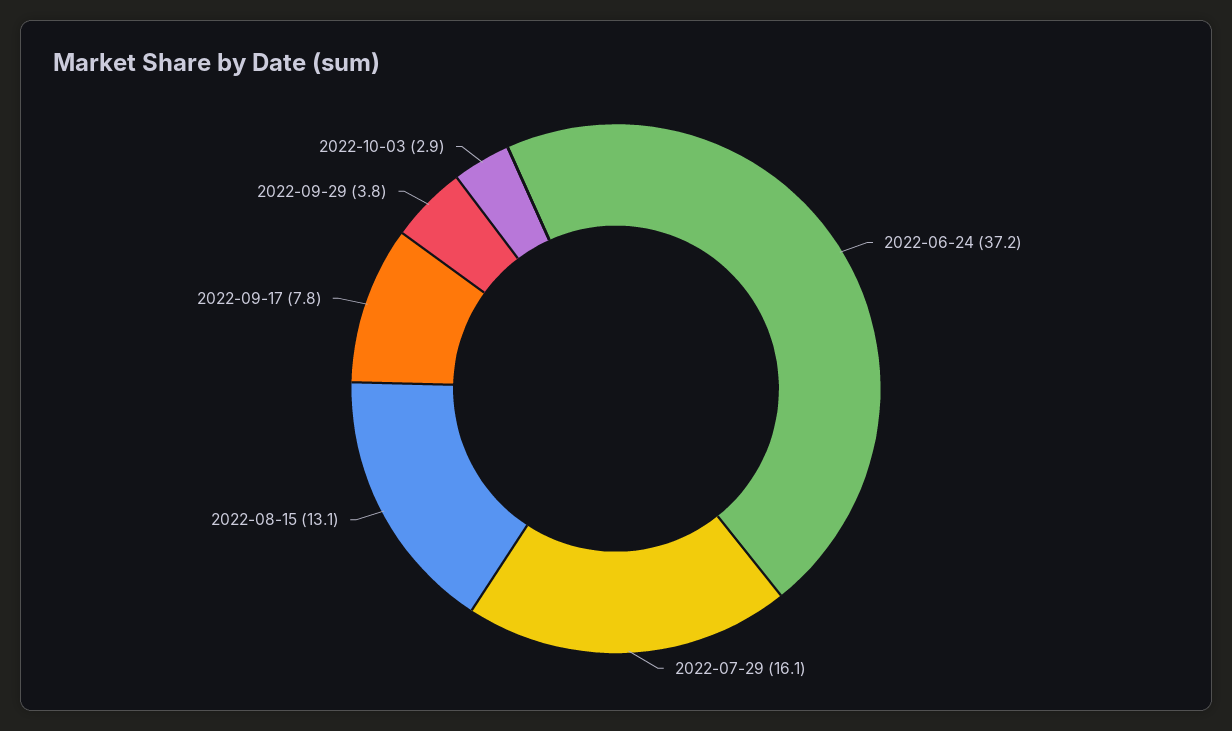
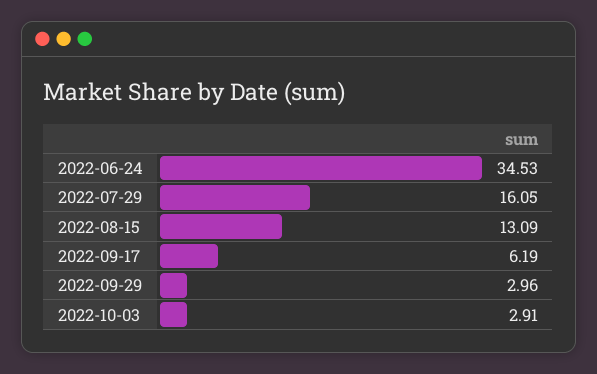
  {
-   "2022-06-24": 37.2,
+   "2022-06-24": 34.53,
    "2022-07-29": 16.05,
    "2022-08-15": 13.09,
-   "2022-09-17": 7.8,
+   "2022-09-17": 6.19,
-   "2022-09-29": 3.8,
+   "2022-09-29": 2.96,
    "2022-10-03": 2.91
  }

